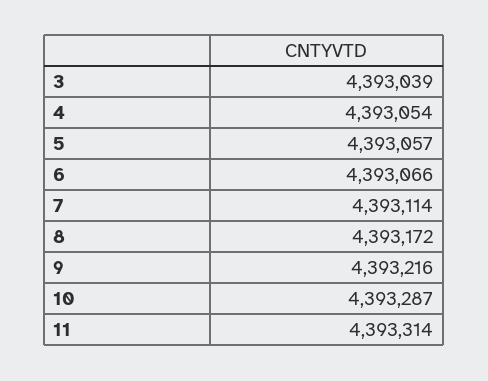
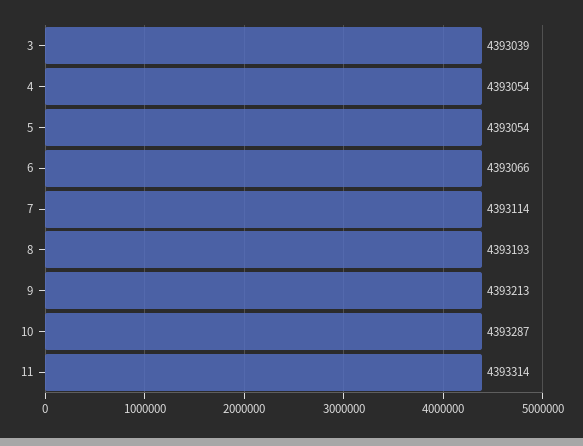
  {
    "3": 4393039,
    "4": 4393054,
-   "5": 4393057,
+   "5": 4393054,
    "6": 4393066,
    "7": 4393114,
-   "8": 4393172,
+   "8": 4393193,
-   "9": 4393216,
+   "9": 4393213,
    "10": 4393287,
    "11": 4393314
  }

